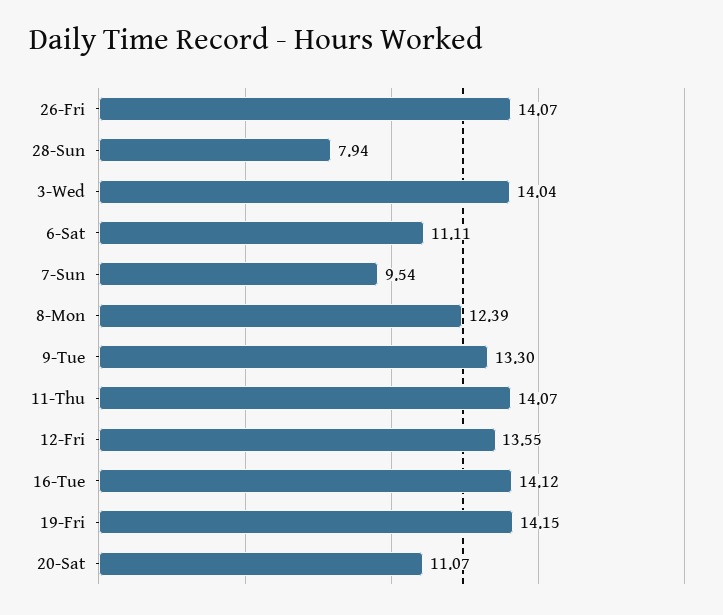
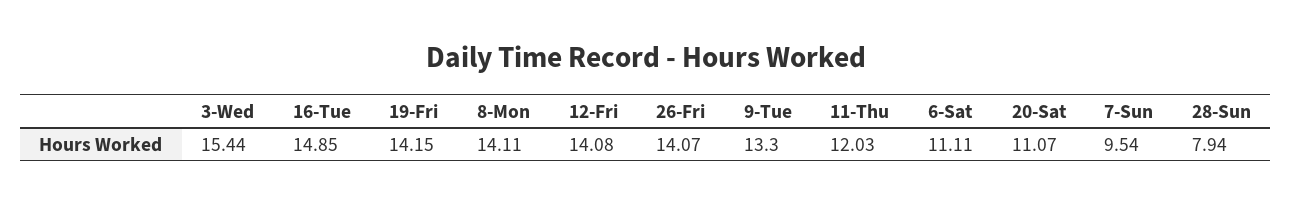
  {
    "26-Fri": 14.07,
    "28-Sun": 7.94,
-   "3-Wed": 14.04,
+   "3-Wed": 15.44,
    "6-Sat": 11.11,
    "7-Sun": 9.54,
-   "8-Mon": 12.39,
+   "8-Mon": 14.11,
    "9-Tue": 13.3,
-   "11-Thu": 14.07,
+   "11-Thu": 12.03,
-   "12-Fri": 13.55,
+   "12-Fri": 14.08,
-   "16-Tue": 14.12,
+   "16-Tue": 14.85,
    "19-Fri": 14.15,
    "20-Sat": 11.07
  }

